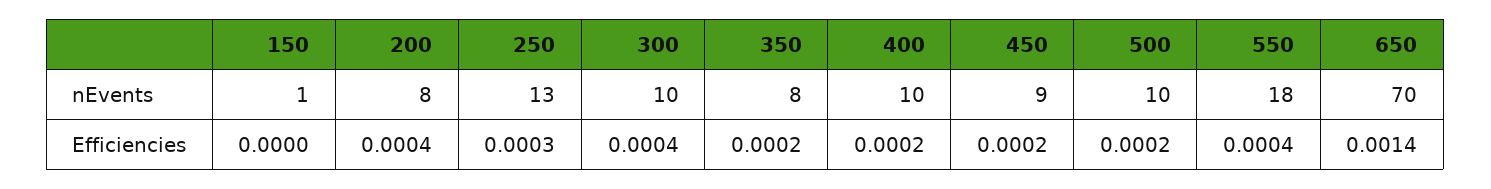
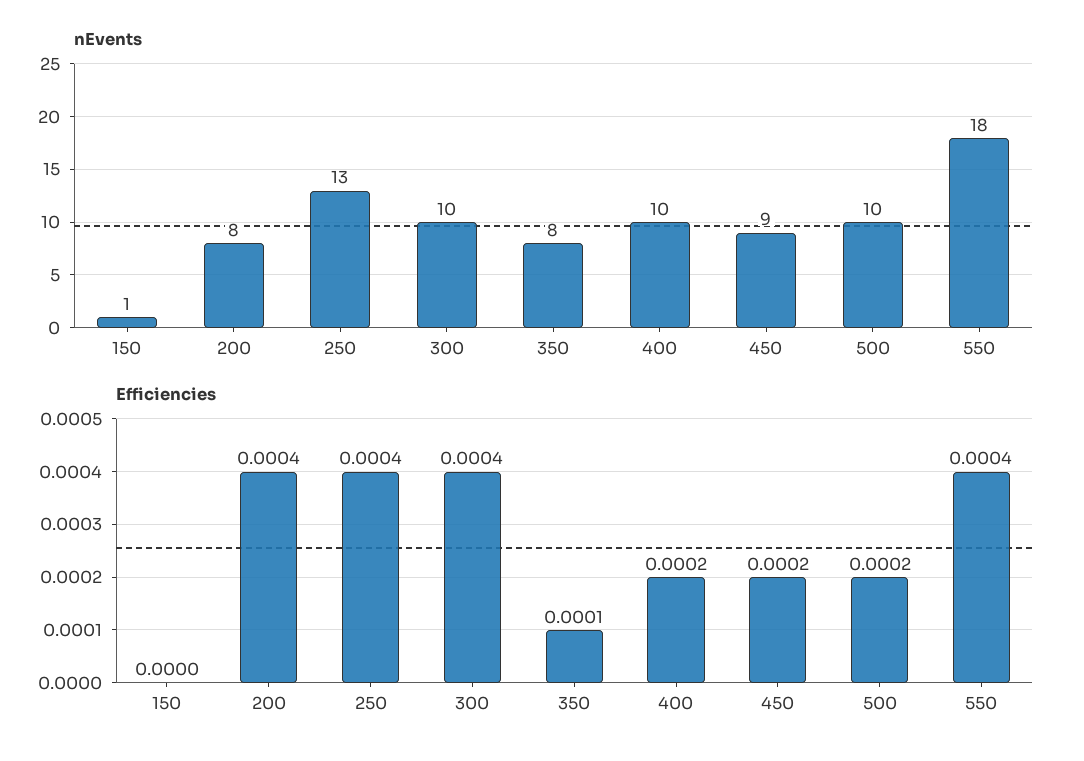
  {
    "nEvents": {
      "150": 1,
      "200": 8,
      "250": 13,
      "300": 10,
      "350": 8,
      "400": 10,
      "450": 9,
      "500": 10,
-     "550": 18,
+     "550": 18
-     "650": 70
    },
    "Efficiencies": {
      "150": 0,
      "200": 0.0004,
-     "250": 0.0003,
+     "250": 0.0004,
      "300": 0.0004,
-     "350": 0.0002,
+     "350": 0.0001,
      "400": 0.0002,
      "450": 0.0002,
      "500": 0.0002,
-     "550": 0.0004,
+     "550": 0.0004
-     "650": 0.0014
    }
  }

